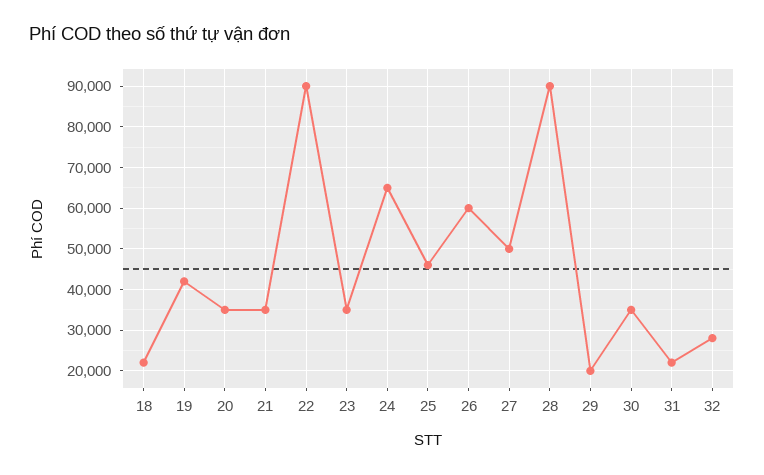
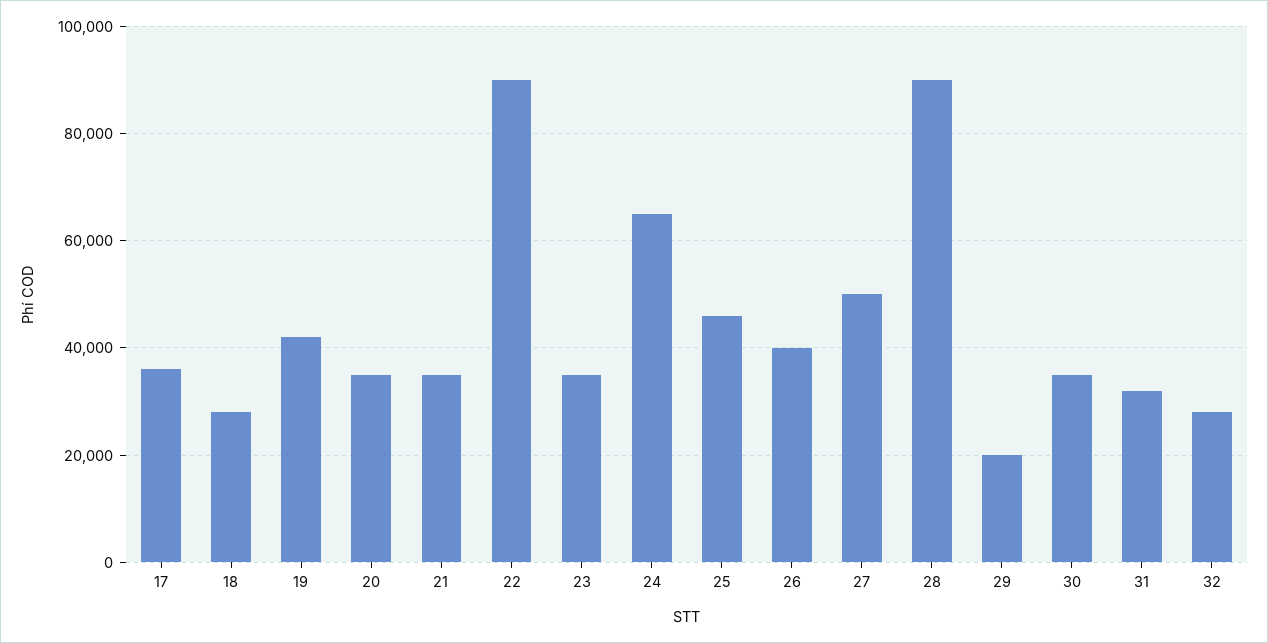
  {
-   "18": 22000,
+   "18": 28000,
    "19": 42000,
    "20": 36000,
    "21": 36000,
    "22": 90000,
    "23": 36000,
    "24": 66000,
    "25": 46000,
-   "26": 60000,
+   "26": 40000,
    "27": 50000,
    "28": 90000,
    "29": 20000,
    "30": 36000,
-   "31": 22000,
+   "31": 32000,
-   "32": 28000
+   "32": 28000,
+   "17": 36000
  }

